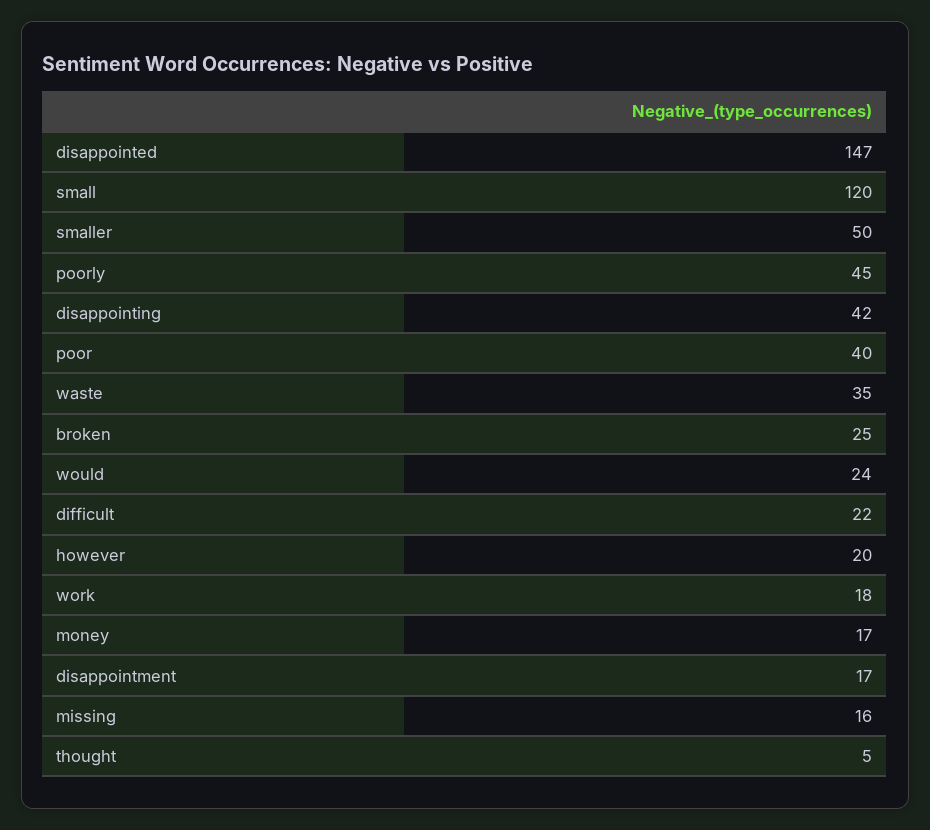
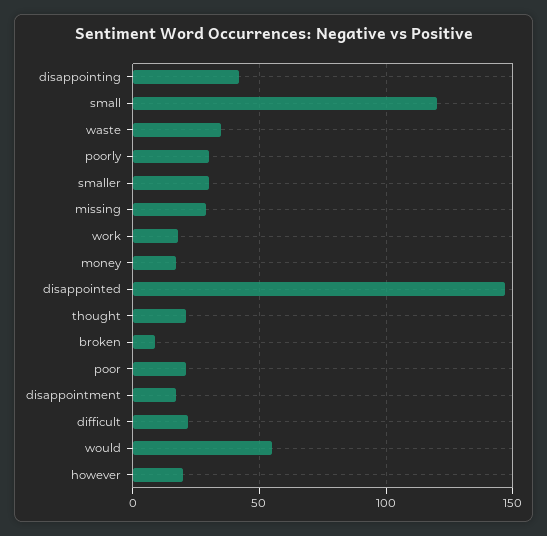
  {
    "disappointed": 147,
    "small": 120,
-   "smaller": 50,
+   "smaller": 30,
-   "poorly": 45,
+   "poorly": 30,
    "disappointing": 42,
-   "poor": 40,
+   "poor": 20,
    "waste": 35,
-   "broken": 25,
+   "broken": 10,
-   "would": 24,
+   "would": 55,
    "difficult": 22,
    "however": 20,
    "work": 18,
    "money": 17,
    "disappointment": 17,
-   "missing": 16,
+   "missing": 30,
-   "thought": 5
+   "thought": 20
  }

